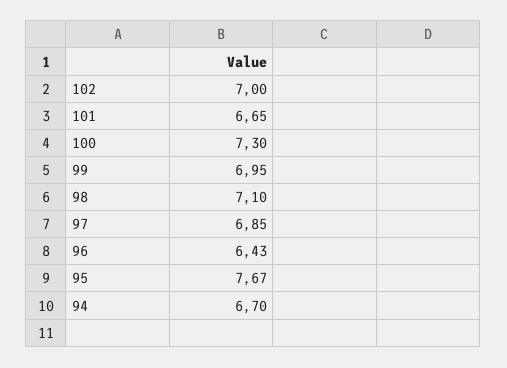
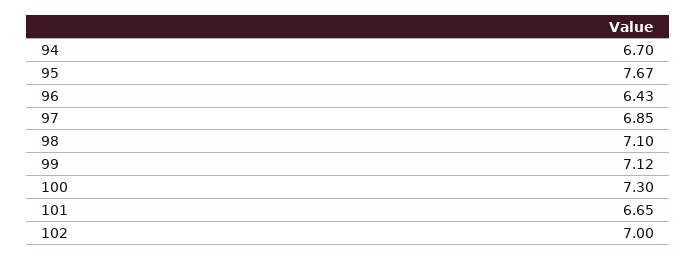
  {
    "102": 7,
    "101": 6.65,
    "100": 7.3,
-   "99": 6.95,
+   "99": 7.12,
    "98": 7.1,
    "97": 6.85,
    "96": 6.43,
    "95": 7.67,
    "94": 6.7
  }

